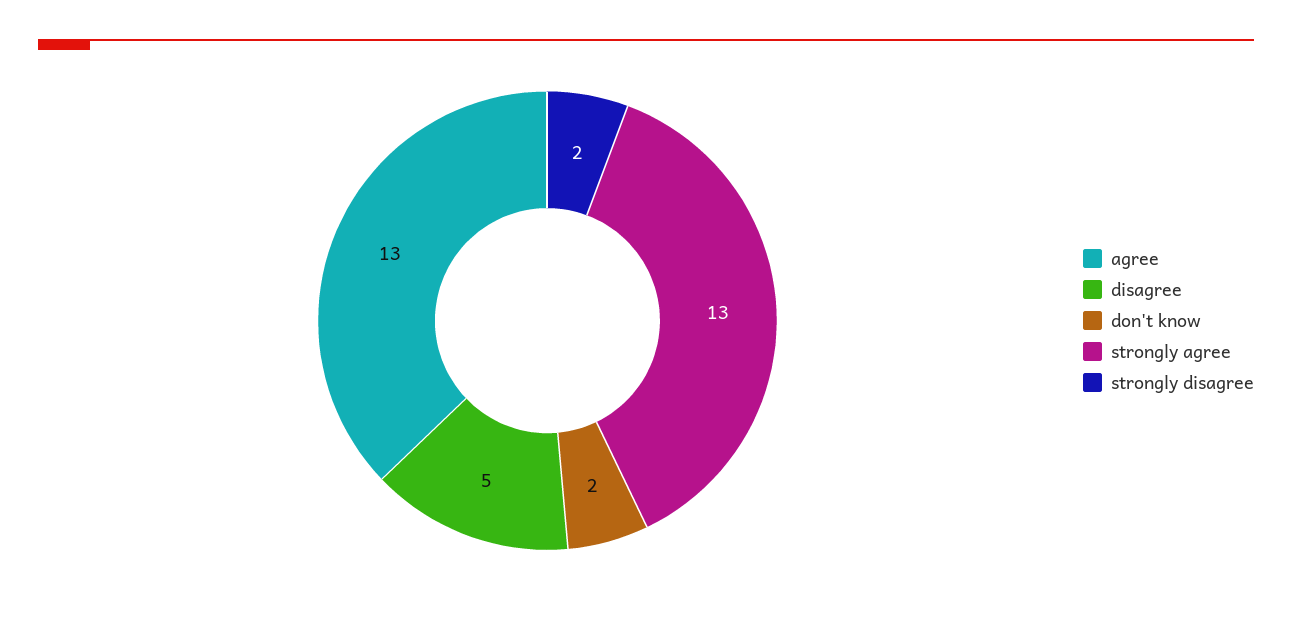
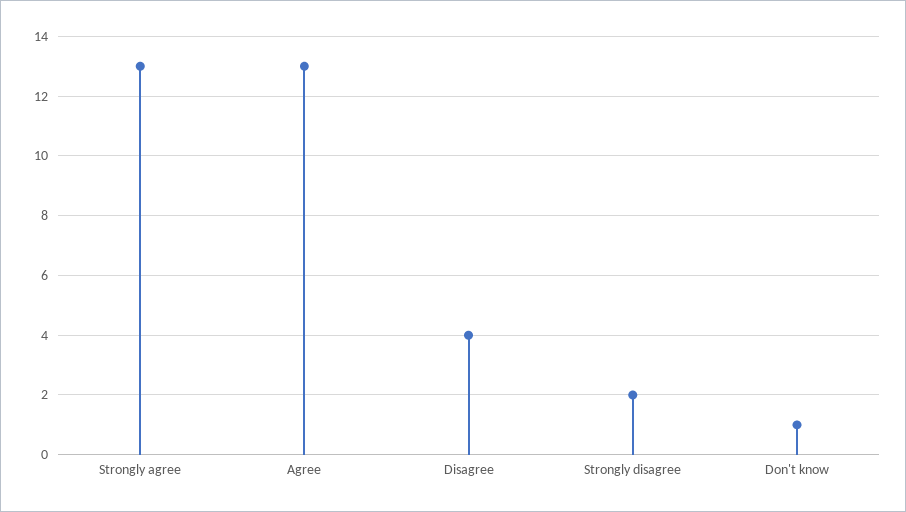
  {
    "agree": 13,
-   "disagree": 5,
+   "disagree": 4,
-   "don't know": 2,
+   "don't know": 1,
    "strongly agree": 13,
    "strongly disagree": 2
  }

